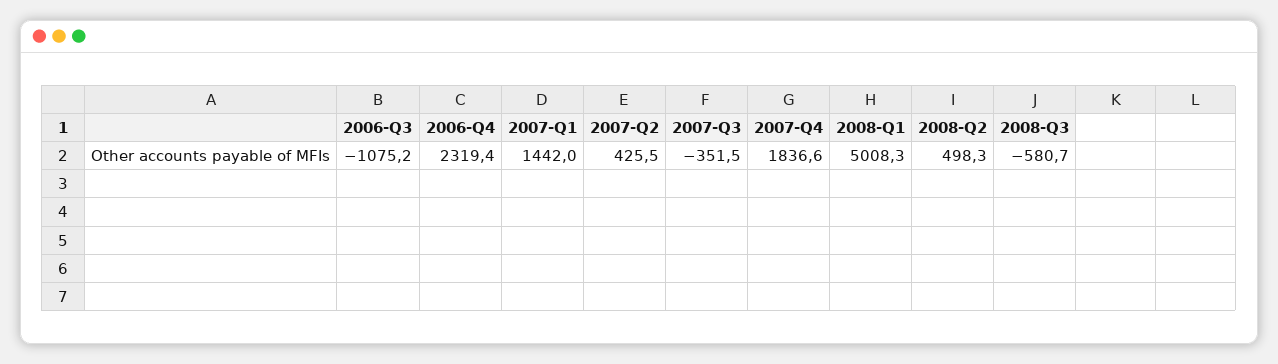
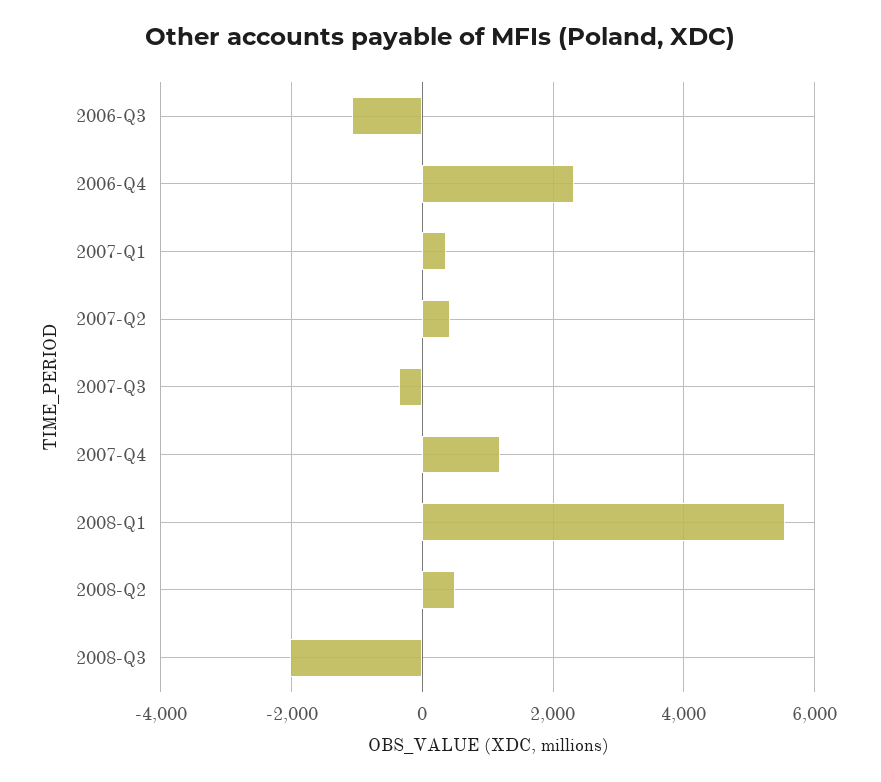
  {
    "2006-Q3": -1075.2,
    "2006-Q4": 2319.4,
-   "2007-Q1": 1442,
+   "2007-Q1": 400,
    "2007-Q2": 425.5,
    "2007-Q3": -351.5,
-   "2007-Q4": 1836.6,
+   "2007-Q4": 1200,
-   "2008-Q1": 5008.3,
+   "2008-Q1": 5600,
    "2008-Q2": 498.3,
-   "2008-Q3": -580.7
+   "2008-Q3": -2000
  }

